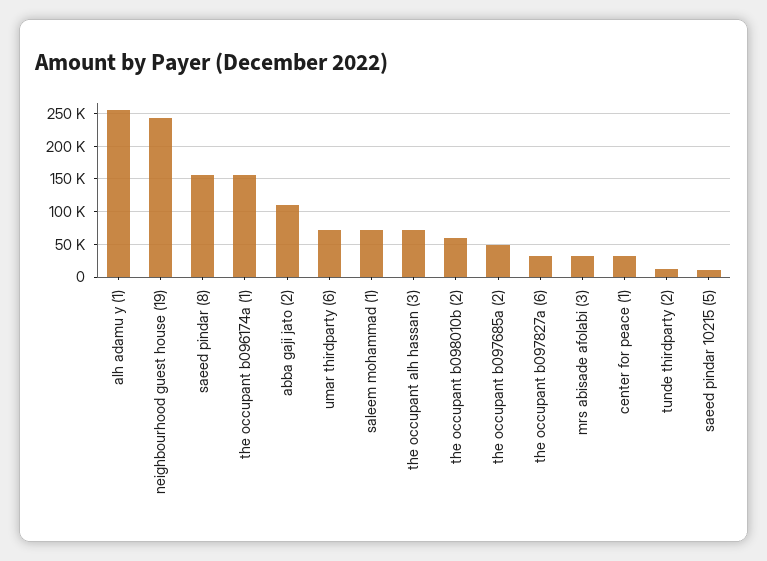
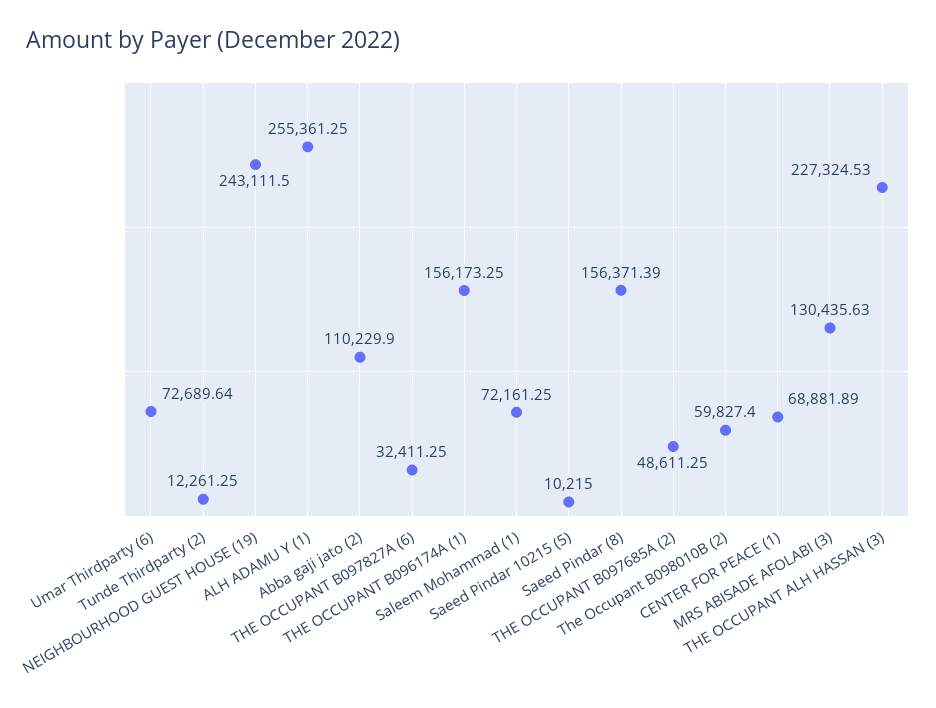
  {
    "alh adamu y (1)": 255361.25,
    "neighbourhood guest house (19)": 243111.5,
    "saeed pindar (8)": 156371.39,
    "the occupant b096174a (1)": 156173.25,
    "abba gaji jato (2)": 110229.9,
    "umar thirdparty (6)": 72689.64,
    "saleem mohammad (1)": 72161.25,
-   "the occupant alh hassan (3)": 70000,
+   "the occupant alh hassan (3)": 227324.53,
    "the occupant b098010b (2)": 59827.4,
    "the occupant b097685a (2)": 48611.25,
    "the occupant b097827a (6)": 32411.25,
-   "mrs abisade afolabi (3)": 30000,
+   "mrs abisade afolabi (3)": 130435.63,
-   "center for peace (1)": 30000,
+   "center for peace (1)": 68881.89,
    "tunde thirdparty (2)": 12261.25,
    "saeed pindar 10215 (5)": 10215
  }

